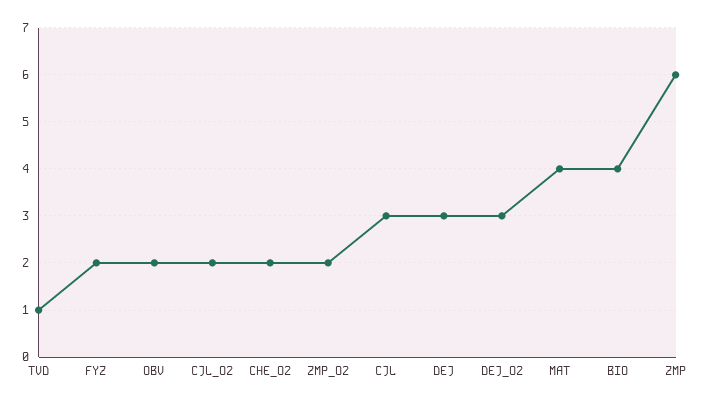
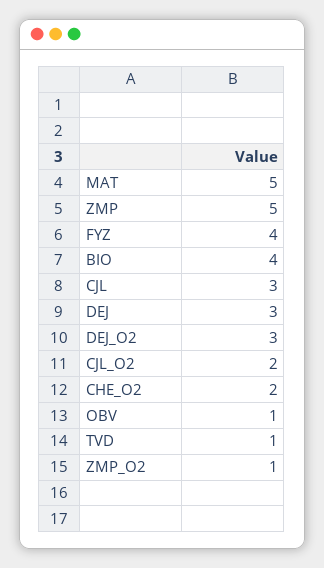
  {
    "TVD": 1,
-   "FYZ": 2,
+   "FYZ": 4,
-   "OBV": 2,
+   "OBV": 1,
    "CJL_O2": 2,
    "CHE_O2": 2,
-   "ZMP_O2": 2,
+   "ZMP_O2": 1,
    "CJL": 3,
    "DEJ": 3,
    "DEJ_O2": 3,
-   "MAT": 4,
+   "MAT": 5,
    "BIO": 4,
-   "ZMP": 6
+   "ZMP": 5
  }

